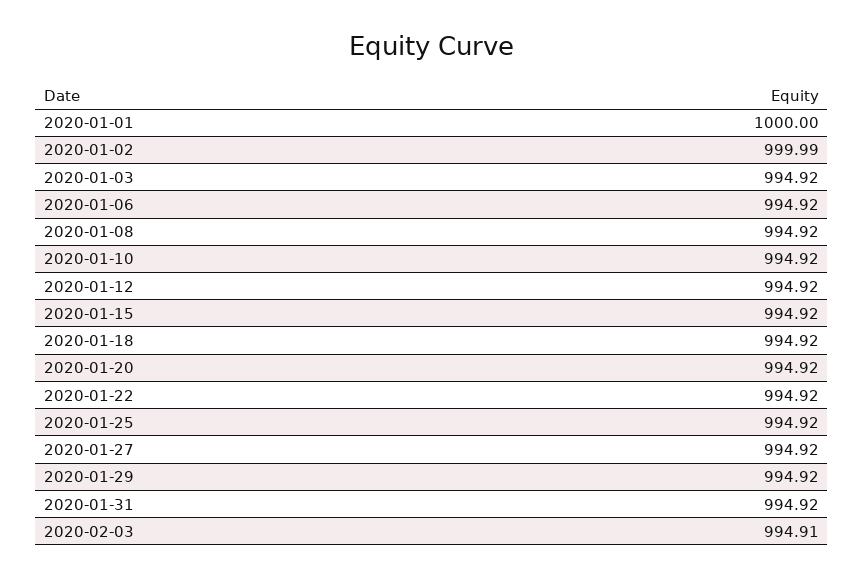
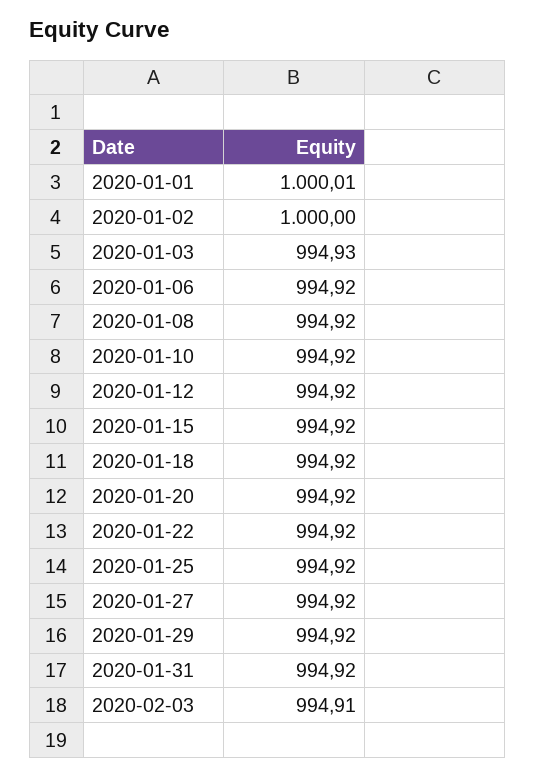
  {
-   "2020-01-01": 1000,
+   "2020-01-01": 1000.01,
-   "2020-01-02": 999.99,
+   "2020-01-02": 1000,
-   "2020-01-03": 994.92,
+   "2020-01-03": 994.93,
    "2020-01-06": 994.92,
    "2020-01-08": 994.92,
    "2020-01-10": 994.92,
    "2020-01-12": 994.92,
    "2020-01-15": 994.92,
    "2020-01-18": 994.92,
    "2020-01-20": 994.92,
    "2020-01-22": 994.92,
    "2020-01-25": 994.92,
    "2020-01-27": 994.92,
    "2020-01-29": 994.92,
    "2020-01-31": 994.92,
    "2020-02-03": 994.91
  }

